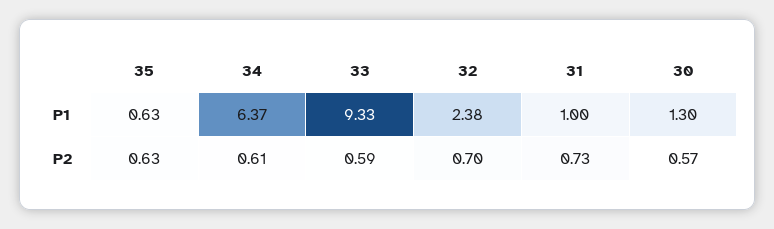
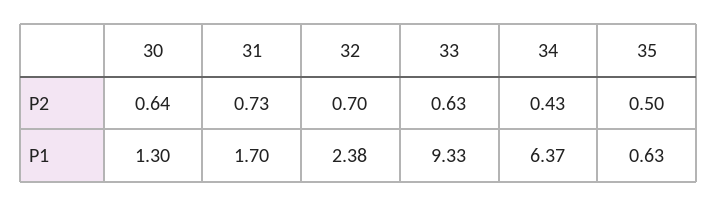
  {
    "35": {
      "P1": 0.63,
-     "P2": 0.63
+     "P2": 0.5
    },
    "34": {
      "P1": 6.37,
-     "P2": 0.61
+     "P2": 0.43
    },
    "33": {
      "P1": 9.33,
-     "P2": 0.59
+     "P2": 0.63
    },
    "32": {
      "P1": 2.38,
      "P2": 0.7
    },
    "31": {
-     "P1": 1,
+     "P1": 1.7,
      "P2": 0.73
    },
    "30": {
      "P1": 1.3,
-     "P2": 0.57
+     "P2": 0.64
    }
  }

